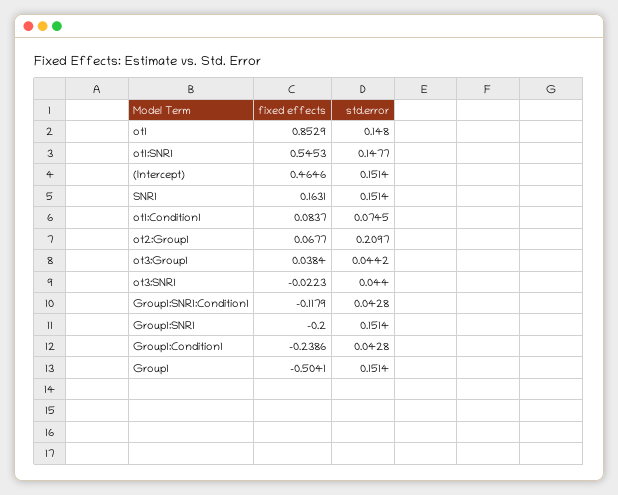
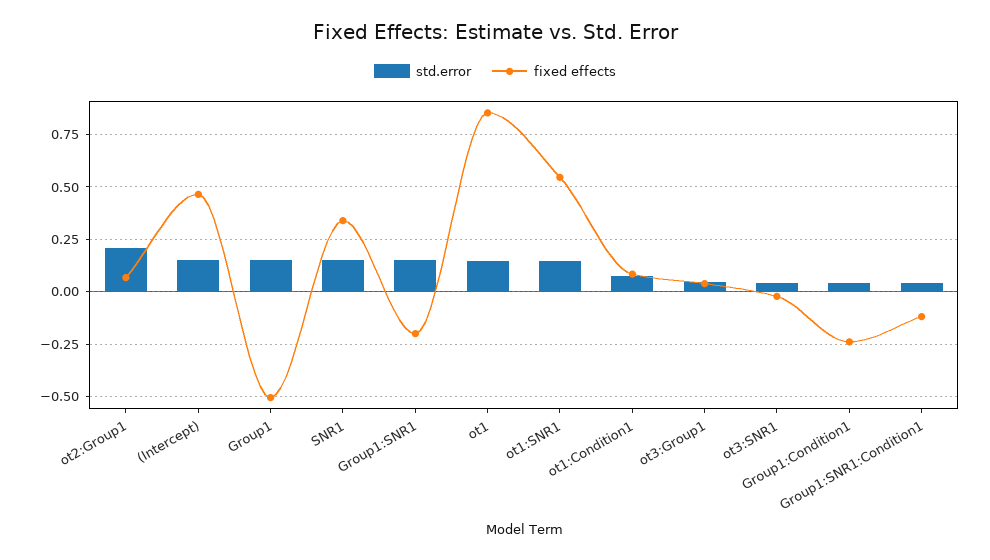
  {
    "fixed effects": {
      "ot1": 0.8529,
      "ot1:SNR1": 0.5453,
      "(Intercept)": 0.4646,
-     "SNR1": 0.1631,
+     "SNR1": 0.35,
      "ot1:Condition1": 0.0837,
      "ot2:Group1": 0.0677,
      "ot3:Group1": 0.0384,
      "ot3:SNR1": -0.0223,
      "Group1:SNR1:Condition1": -0.1179,
      "Group1:SNR1": -0.2,
      "Group1:Condition1": -0.2386,
      "Group1": -0.5041
    },
    "std.error": {
      "ot1": 0.148,
      "ot1:SNR1": 0.1477,
      "(Intercept)": 0.1514,
      "SNR1": 0.1514,
      "ot1:Condition1": 0.0745,
      "ot2:Group1": 0.2097,
      "ot3:Group1": 0.0442,
      "ot3:SNR1": 0.044,
      "Group1:SNR1:Condition1": 0.0428,
      "Group1:SNR1": 0.1514,
      "Group1:Condition1": 0.0428,
      "Group1": 0.1514
    }
  }

